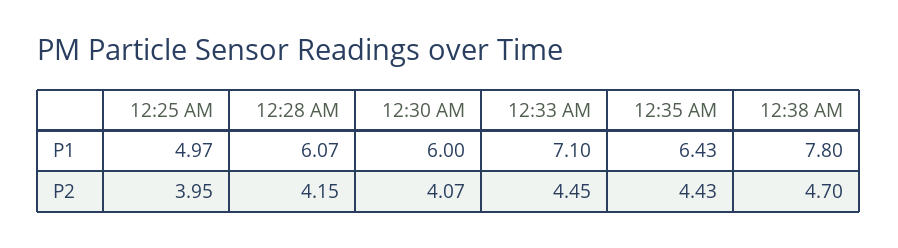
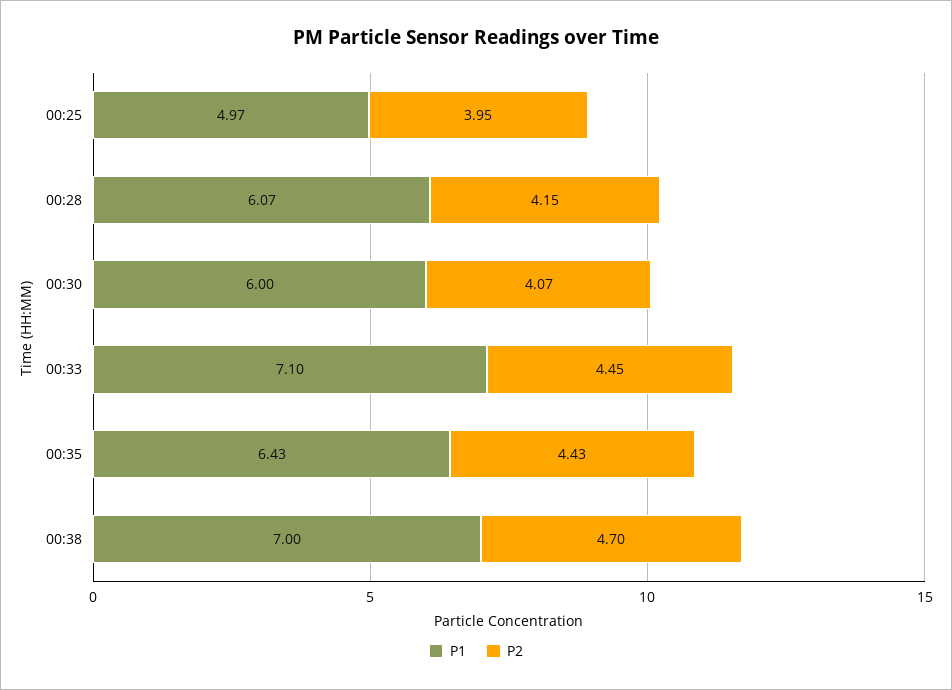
  {
    "P1": {
      "12:25 AM": 4.97,
      "12:28 AM": 6.07,
      "12:30 AM": 6,
      "12:33 AM": 7.1,
      "12:35 AM": 6.43,
-     "12:38 AM": 7.8
+     "12:38 AM": 7
    },
    "P2": {
      "12:25 AM": 3.95,
      "12:28 AM": 4.15,
      "12:30 AM": 4.07,
      "12:33 AM": 4.45,
      "12:35 AM": 4.43,
      "12:38 AM": 4.7
    }
  }

